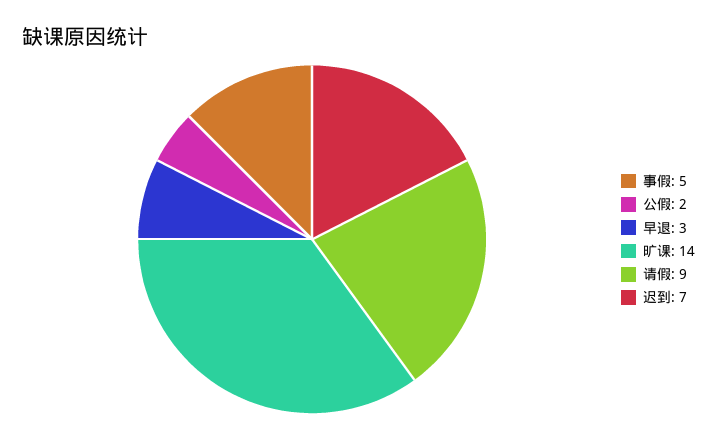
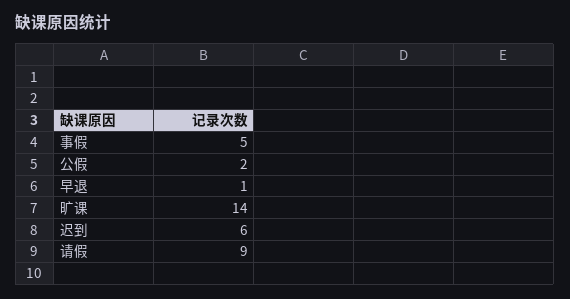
  {
    "事假": 5,
    "公假": 2,
-   "早退": 3,
+   "早退": 1,
    "旷课": 14,
    "请假": 9,
-   "迟到": 7
+   "迟到": 6
  }

